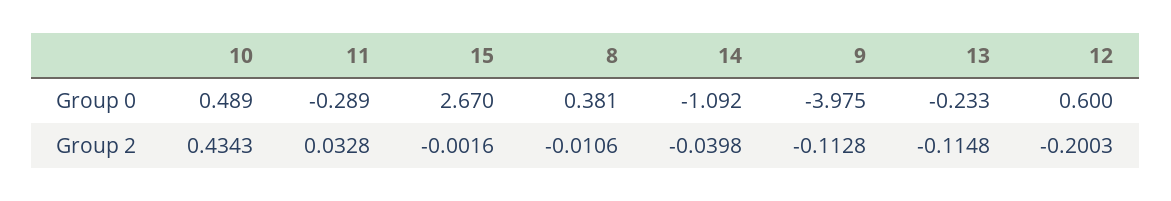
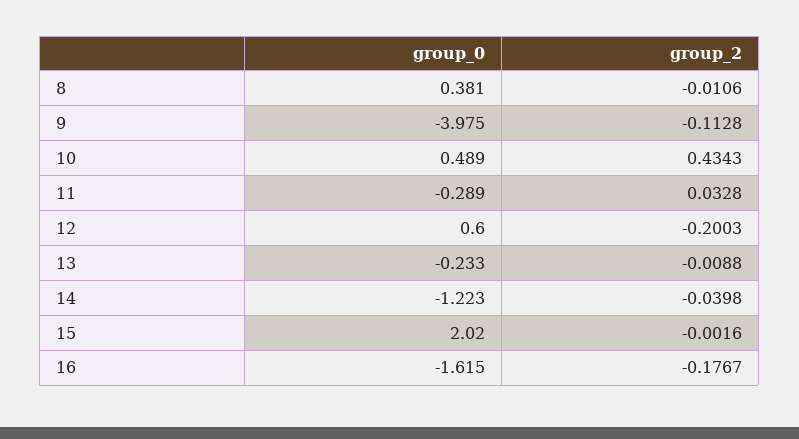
  {
    "10": {
      "Group 0": 0.489,
      "Group 2": 0.4343
    },
    "11": {
      "Group 0": -0.289,
      "Group 2": 0.0328
    },
    "15": {
-     "Group 0": 2.67,
+     "Group 0": 2.02,
      "Group 2": -0.0016
    },
    "8": {
      "Group 0": 0.381,
      "Group 2": -0.0106
    },
    "14": {
-     "Group 0": -1.092,
+     "Group 0": -1.223,
      "Group 2": -0.0398
    },
    "9": {
      "Group 0": -3.975,
      "Group 2": -0.1128
    },
    "13": {
      "Group 0": -0.233,
-     "Group 2": -0.1148
+     "Group 2": -0.0088
    },
    "12": {
      "Group 0": 0.6,
      "Group 2": -0.2003
-   }
+   },
+   "16": {
+     "Group 0": -1.615,
+     "Group 2": -0.1767
+   }
  }

